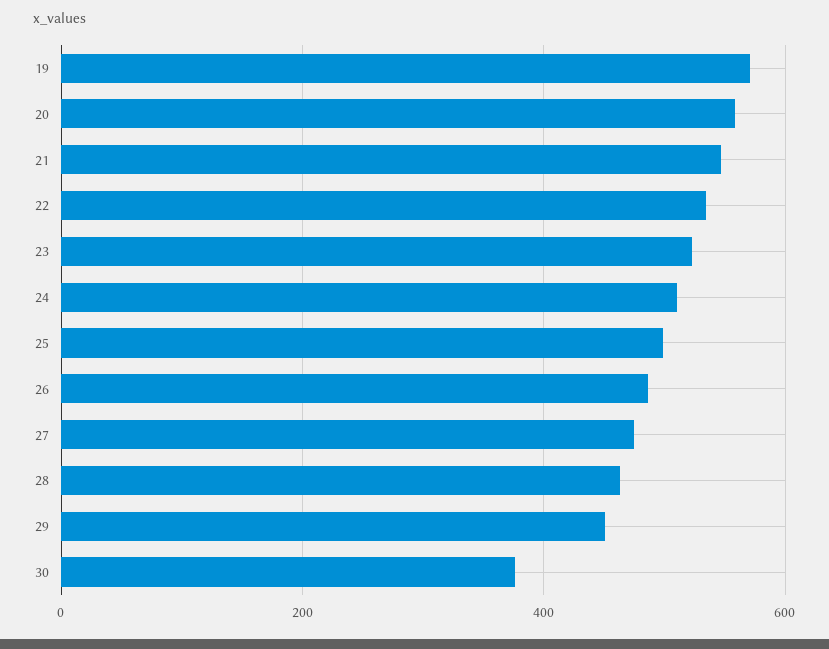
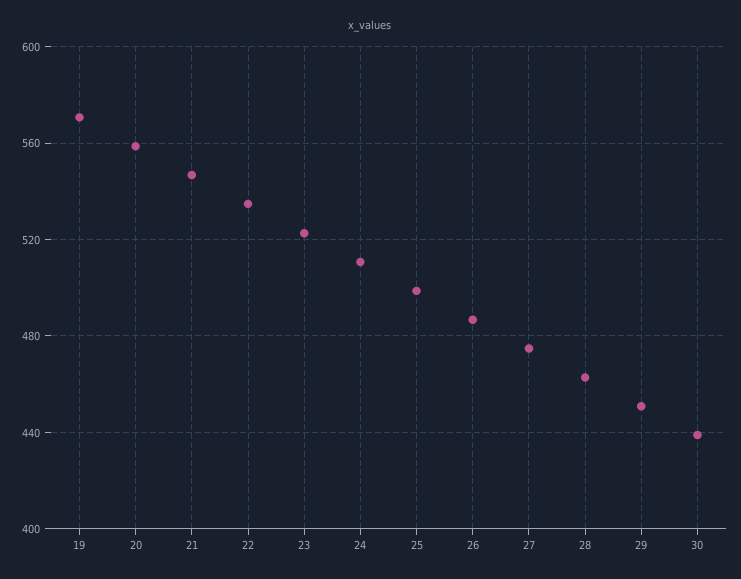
  {
    "19": 570,
    "20": 560,
    "21": 545,
    "22": 535,
    "23": 525,
    "24": 510,
    "25": 500,
    "26": 485,
    "27": 475,
    "28": 465,
    "29": 450,
-   "30": 380
+   "30": 440
  }

